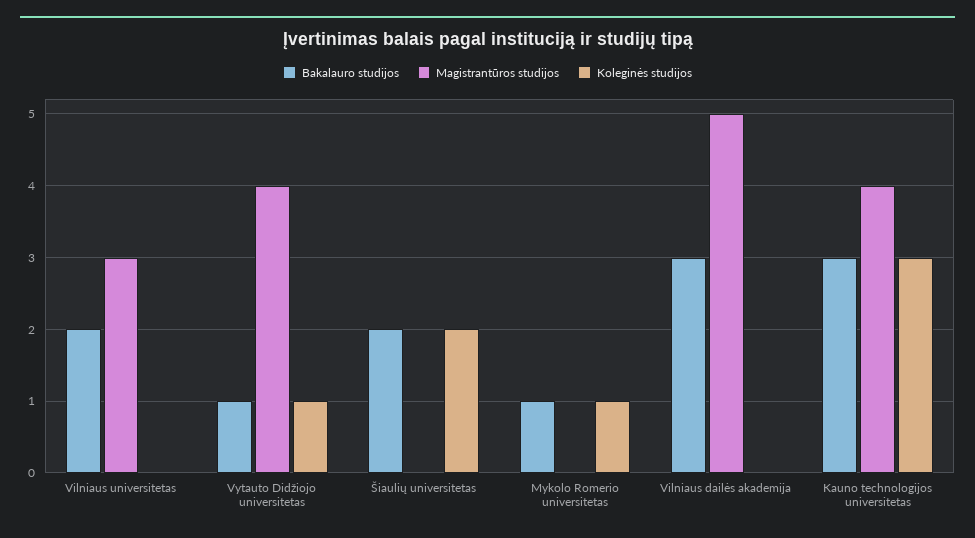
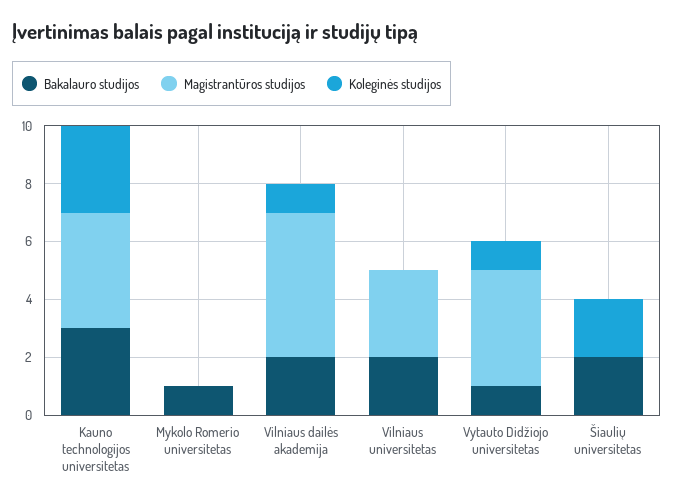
  {
    "Bakalauro studijos": {
      "Vilniaus universitetas": 2,
      "Vytauto Didžiojo universitetas": 1,
      "Šiaulių universitetas": 2,
      "Mykolo Romerio universitetas": 1,
-     "Vilniaus dailės akademija": 3,
+     "Vilniaus dailės akademija": 2,
      "Kauno technologijos universitetas": 3
    },
    "Magistrantūros studijos": {
      "Vilniaus universitetas": 3,
      "Vytauto Didžiojo universitetas": 4,
      "Šiaulių universitetas": 0,
      "Mykolo Romerio universitetas": 0,
      "Vilniaus dailės akademija": 5,
      "Kauno technologijos universitetas": 4
    },
    "Koleginės studijos": {
      "Vilniaus universitetas": 0,
      "Vytauto Didžiojo universitetas": 1,
      "Šiaulių universitetas": 2,
-     "Mykolo Romerio universitetas": 1,
+     "Mykolo Romerio universitetas": 0,
-     "Vilniaus dailės akademija": 0,
+     "Vilniaus dailės akademija": 1,
      "Kauno technologijos universitetas": 3
    }
  }

